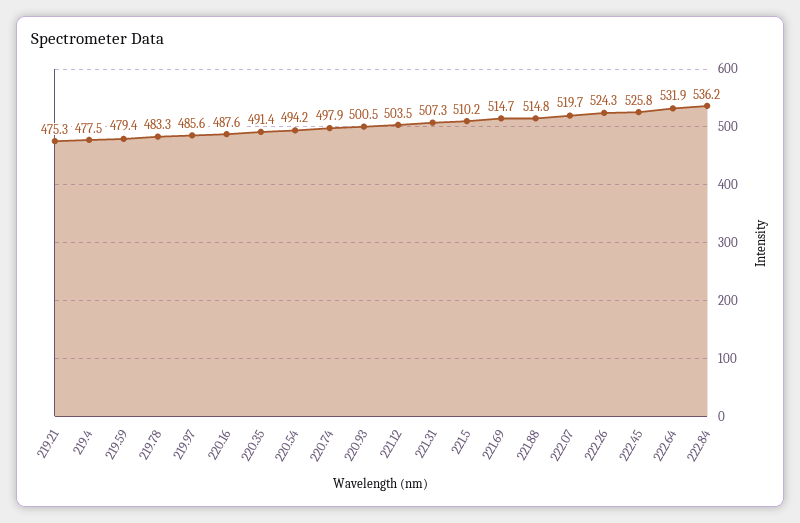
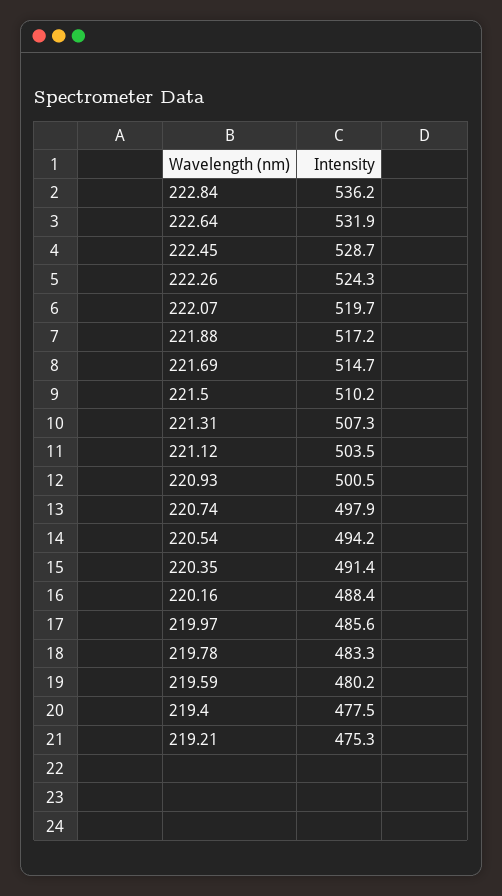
  {
    "219.21": 475.3,
    "219.4": 477.5,
-   "219.59": 479.4,
+   "219.59": 480.2,
    "219.78": 483.3,
    "219.97": 485.6,
-   "220.16": 487.6,
+   "220.16": 488.4,
    "220.35": 491.4,
    "220.54": 494.2,
    "220.74": 497.9,
    "220.93": 500.5,
    "221.12": 503.5,
    "221.31": 507.3,
    "221.5": 510.2,
    "221.69": 514.7,
-   "221.88": 514.8,
+   "221.88": 517.2,
    "222.07": 519.7,
    "222.26": 524.3,
-   "222.45": 525.8,
+   "222.45": 528.7,
    "222.64": 531.9,
    "222.84": 536.2
  }

